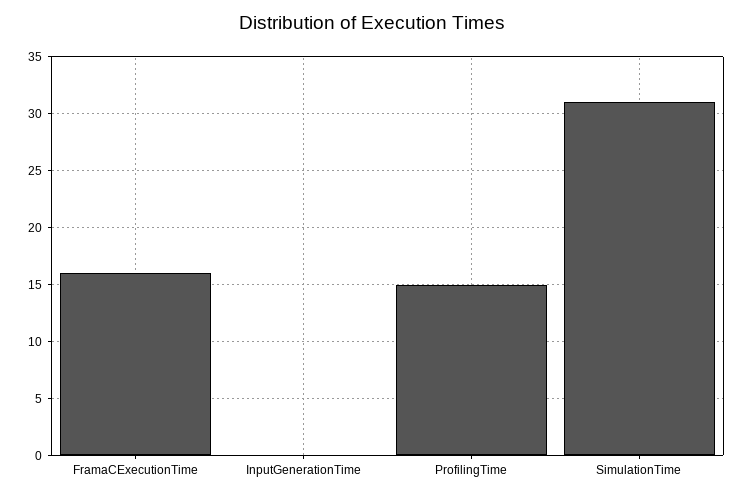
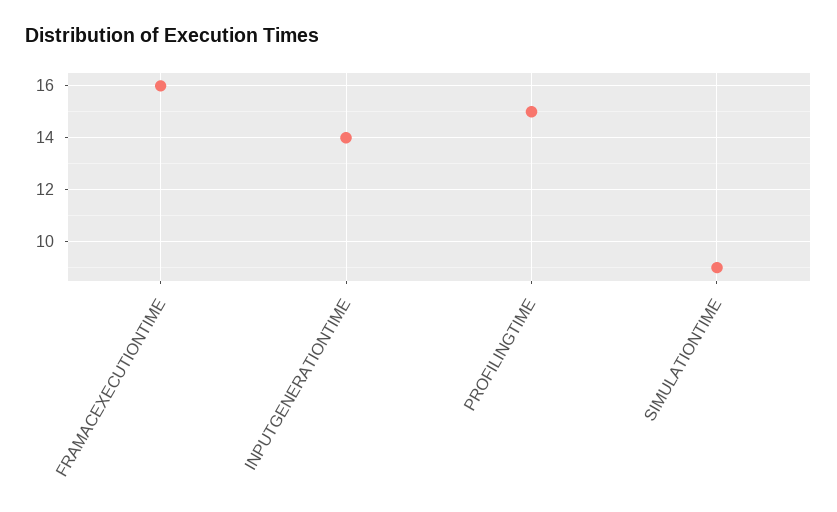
  {
    "FramaCExecutionTime": 16,
-   "InputGenerationTime": 0,
+   "InputGenerationTime": 14,
    "ProfilingTime": 15,
-   "SimulationTime": 31
+   "SimulationTime": 9
  }

